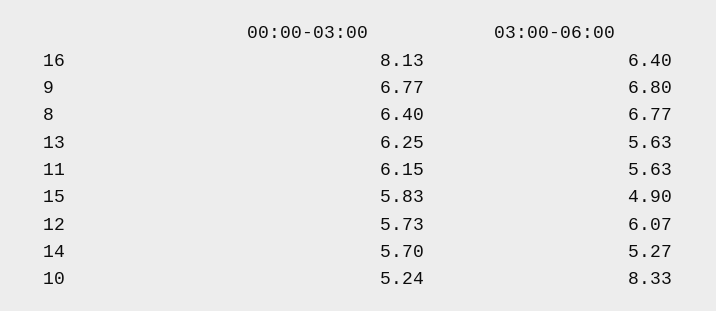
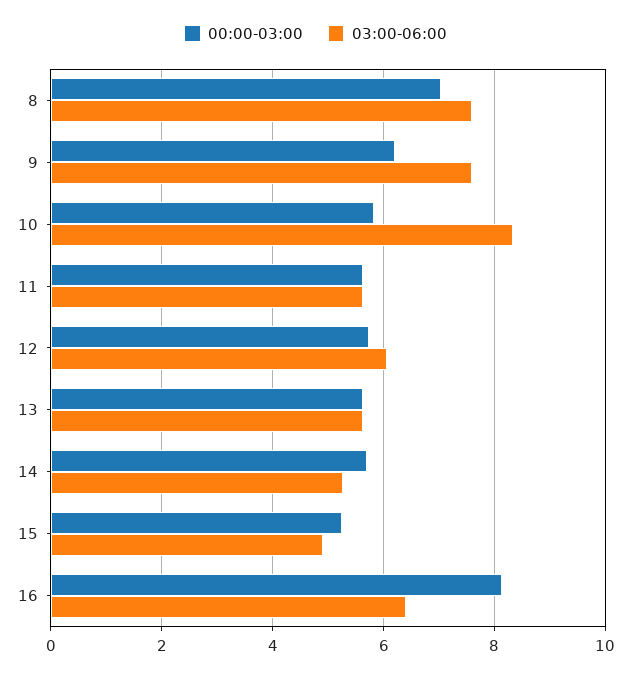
  {
    "00:00-03:00": {
      "16": 8.13,
-     "9": 6.77,
+     "9": 6.2,
-     "8": 6.4,
+     "8": 7,
-     "13": 6.25,
+     "13": 5.6,
-     "11": 6.15,
+     "11": 5.6,
-     "15": 5.83,
+     "15": 5.2,
      "12": 5.73,
      "14": 5.7,
-     "10": 5.24
+     "10": 5.8
    },
    "03:00-06:00": {
      "16": 6.4,
-     "9": 6.8,
+     "9": 7.6,
-     "8": 6.77,
+     "8": 7.6,
      "13": 5.63,
      "11": 5.63,
      "15": 4.9,
      "12": 6.07,
      "14": 5.27,
      "10": 8.33
    }
  }

